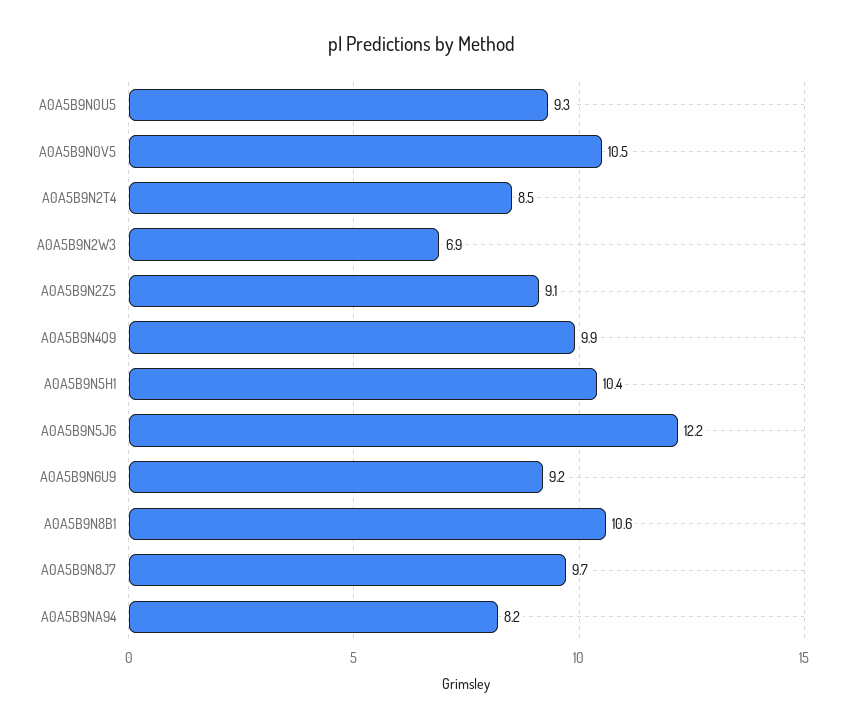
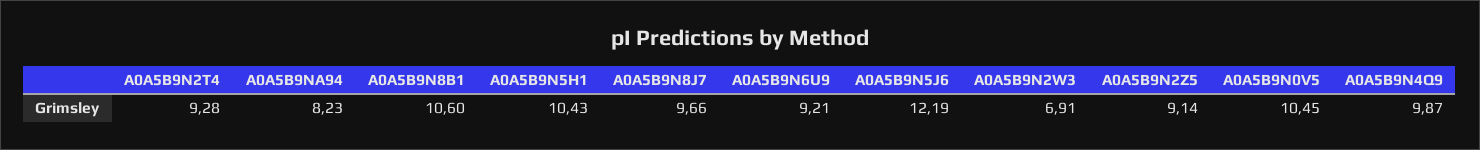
  {
-   "A0A5B9N0U5": 9.3,
    "A0A5B9N0V5": 10.45,
-   "A0A5B9N2T4": 8.5,
+   "A0A5B9N2T4": 9.28,
    "A0A5B9N2W3": 6.91,
    "A0A5B9N2Z5": 9.14,
    "A0A5B9N4Q9": 9.87,
    "A0A5B9N5H1": 10.43,
    "A0A5B9N5J6": 12.19,
    "A0A5B9N6U9": 9.21,
    "A0A5B9N8B1": 10.6,
    "A0A5B9N8J7": 9.66,
    "A0A5B9NA94": 8.23
  }

